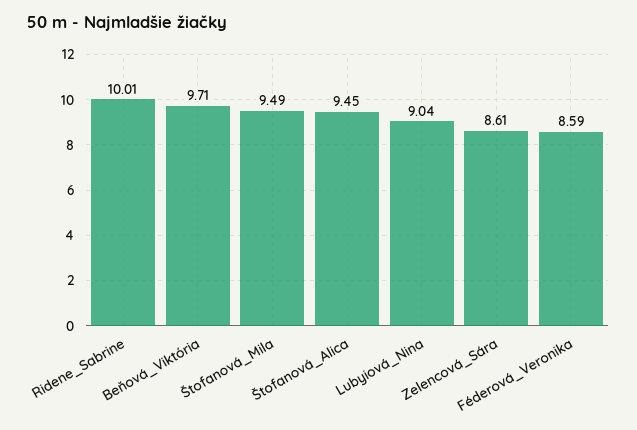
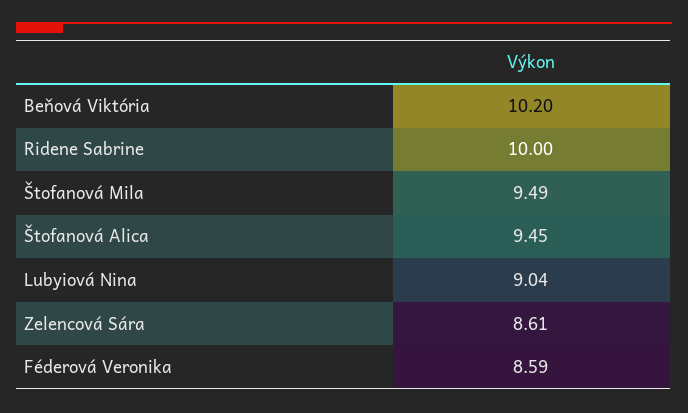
  {
-   "Ridene_Sabrine": 10.01,
+   "Ridene_Sabrine": 10,
-   "Beňová_Viktória": 9.71,
+   "Beňová_Viktória": 10.2,
    "Štofanová_Mila": 9.49,
    "Štofanová_Alica": 9.45,
    "Lubyiová_Nina": 9.04,
    "Zelencová_Sára": 8.61,
    "Féderová_Veronika": 8.59
  }

